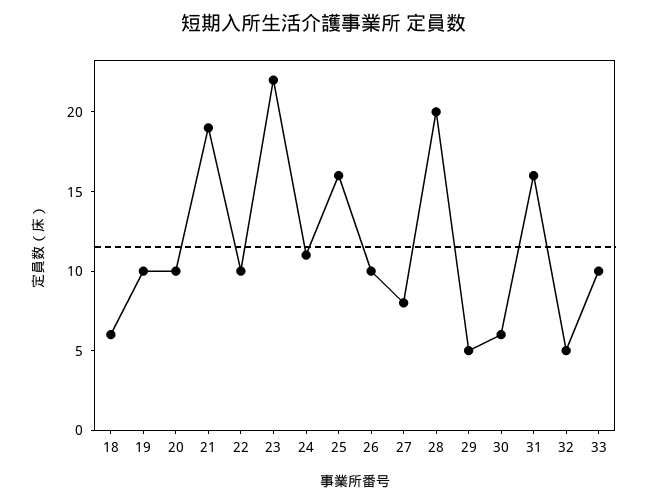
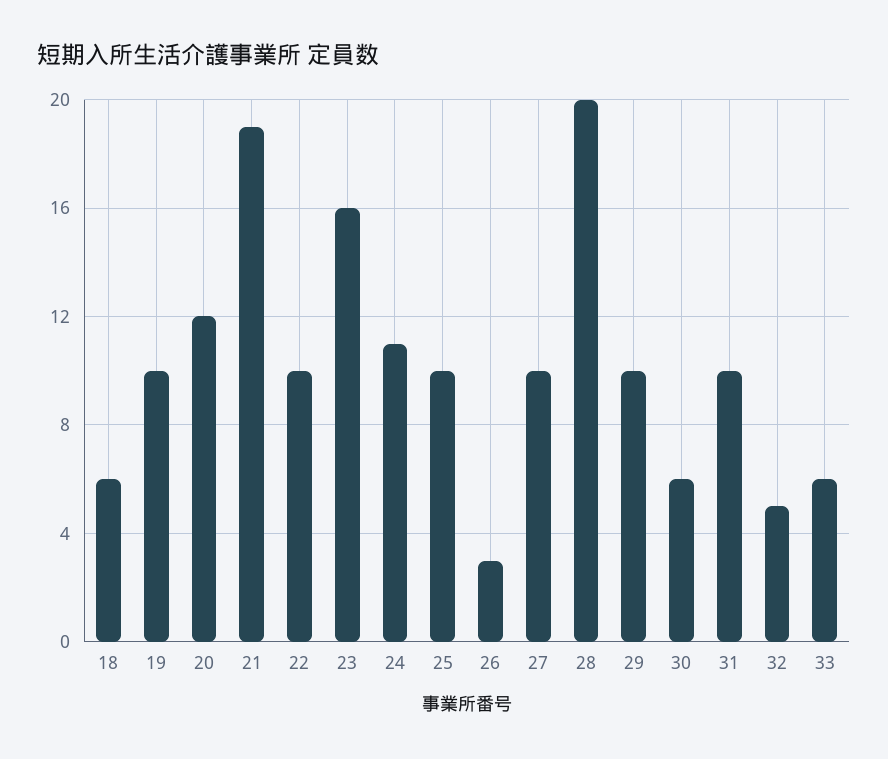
  {
    "18": 6,
    "19": 10,
-   "20": 10,
+   "20": 12,
    "21": 19,
    "22": 10,
-   "23": 22,
+   "23": 16,
    "24": 11,
-   "25": 16,
+   "25": 10,
-   "26": 10,
+   "26": 3,
-   "27": 8,
+   "27": 10,
    "28": 20,
-   "29": 5,
+   "29": 10,
    "30": 6,
-   "31": 16,
+   "31": 10,
    "32": 5,
-   "33": 10
+   "33": 6
  }

